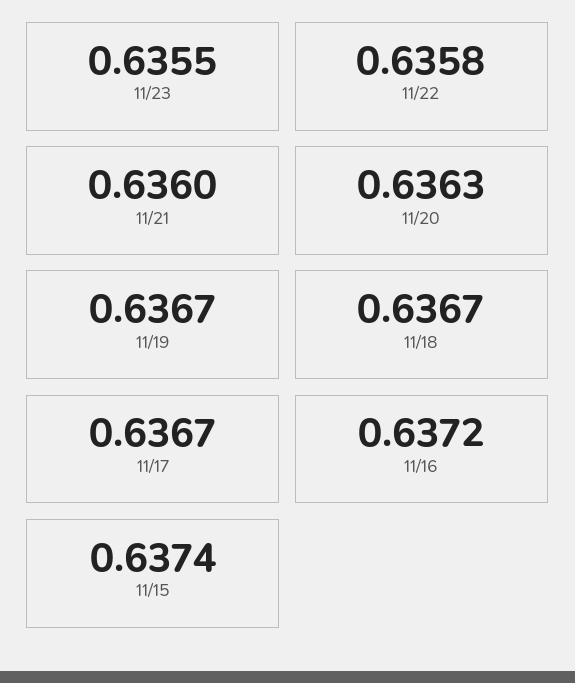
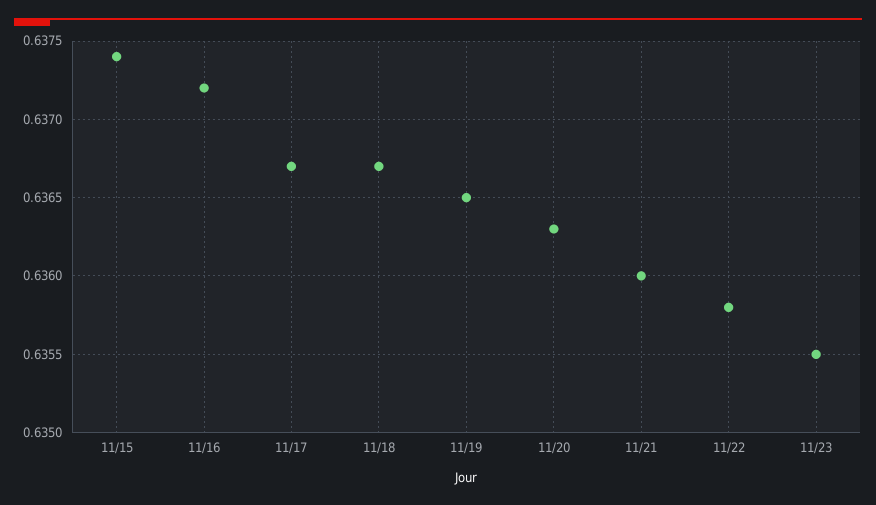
  {
    "11/23": 0.6355,
    "11/22": 0.6358,
    "11/21": 0.636,
    "11/20": 0.6363,
-   "11/19": 0.6367,
+   "11/19": 0.6365,
    "11/18": 0.6367,
    "11/17": 0.6367,
    "11/16": 0.6372,
    "11/15": 0.6374
  }

